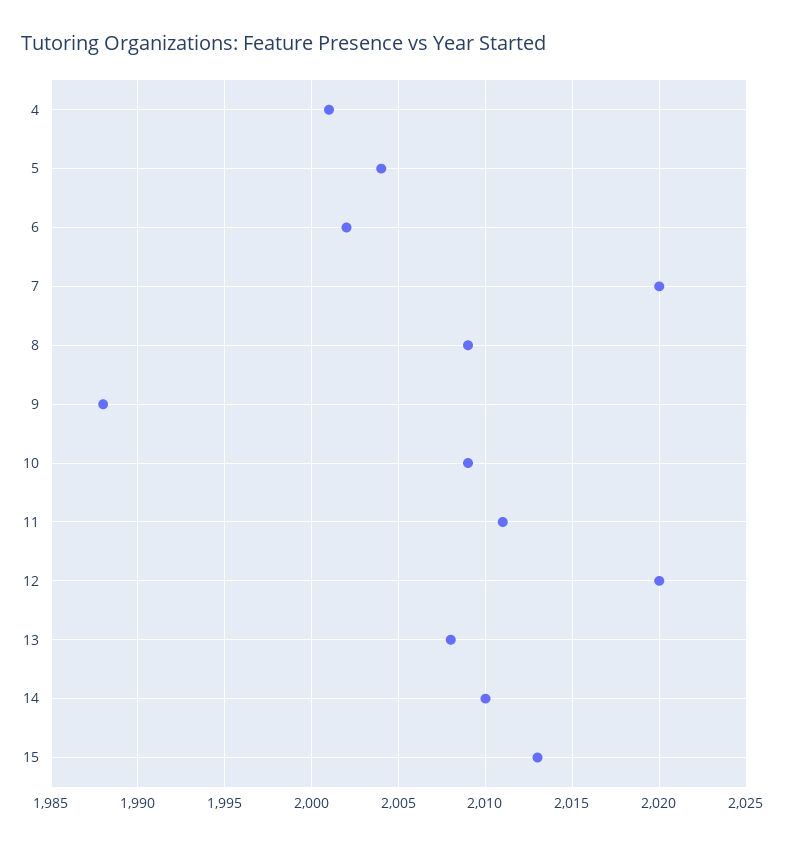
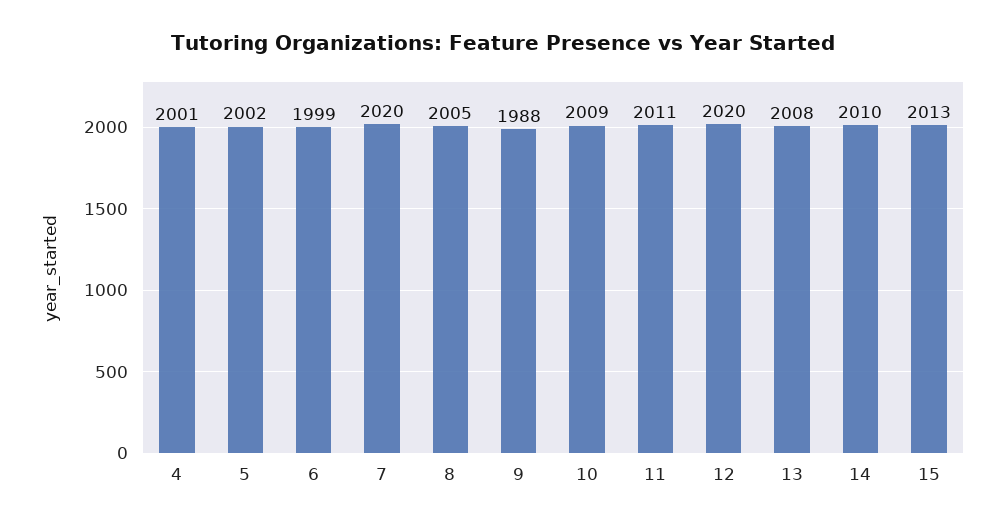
  {
    "4": 2001,
-   "5": 2004,
+   "5": 2002,
-   "6": 2002,
+   "6": 1999,
    "7": 2020,
-   "8": 2009,
+   "8": 2005,
    "9": 1988,
    "10": 2009,
    "11": 2011,
    "12": 2020,
    "13": 2008,
    "14": 2010,
    "15": 2013
  }

